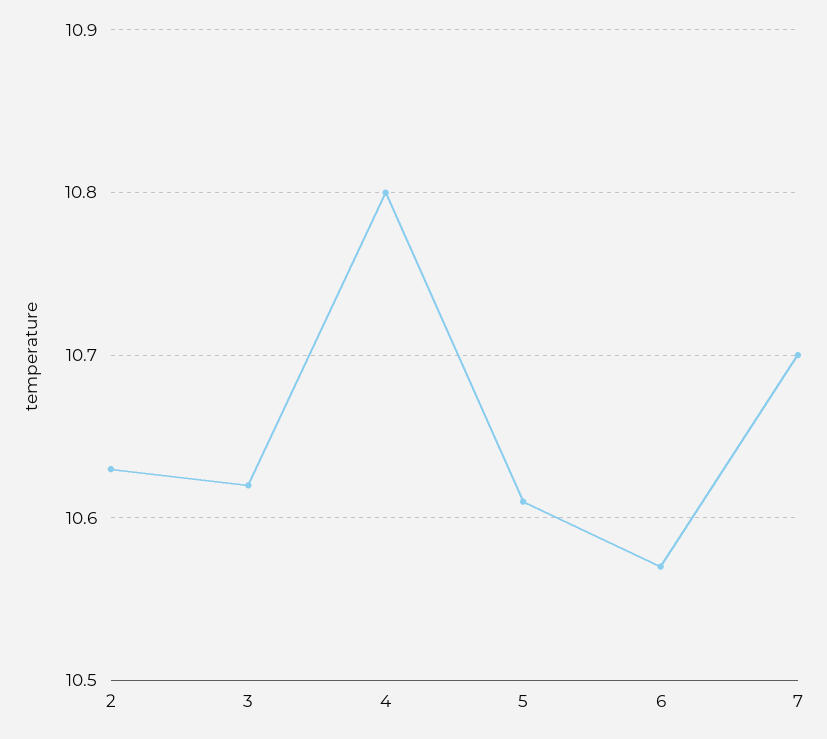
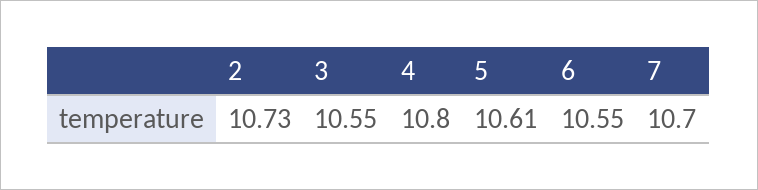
  {
-   "2": 10.63,
+   "2": 10.73,
-   "3": 10.62,
+   "3": 10.55,
    "4": 10.8,
    "5": 10.61,
-   "6": 10.57,
+   "6": 10.55,
    "7": 10.7
  }

